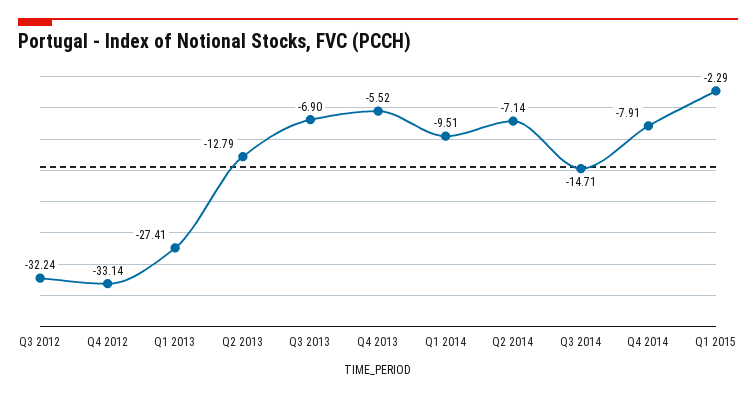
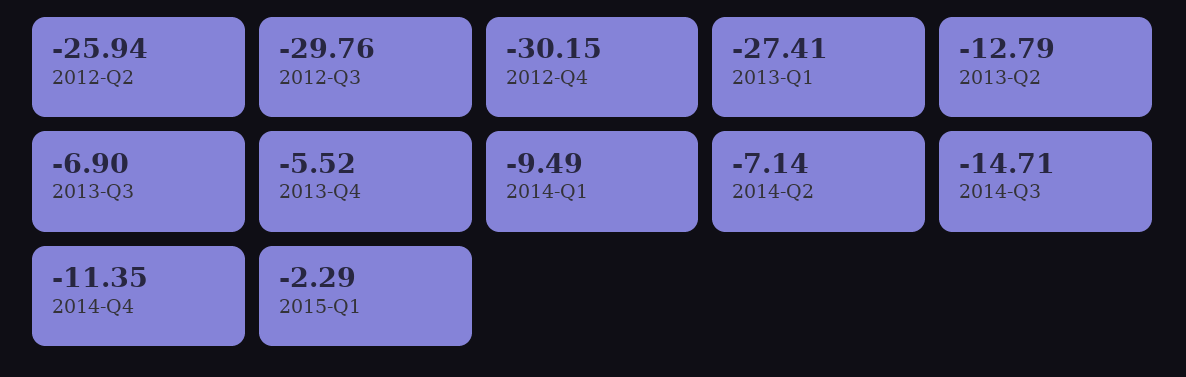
  {
-   "Q3 2012": -32.24,
+   "Q3 2012": -29.76,
-   "Q4 2012": -33.14,
+   "Q4 2012": -30.15,
    "Q1 2013": -27.41,
    "Q2 2013": -12.79,
    "Q3 2013": -6.9,
    "Q4 2013": -5.52,
-   "Q1 2014": -9.51,
+   "Q1 2014": -9.49,
    "Q2 2014": -7.14,
    "Q3 2014": -14.71,
-   "Q4 2014": -7.91,
+   "Q4 2014": -11.35,
-   "Q1 2015": -2.29
+   "Q1 2015": -2.29,
+   "2012-Q2": -25.94
  }

